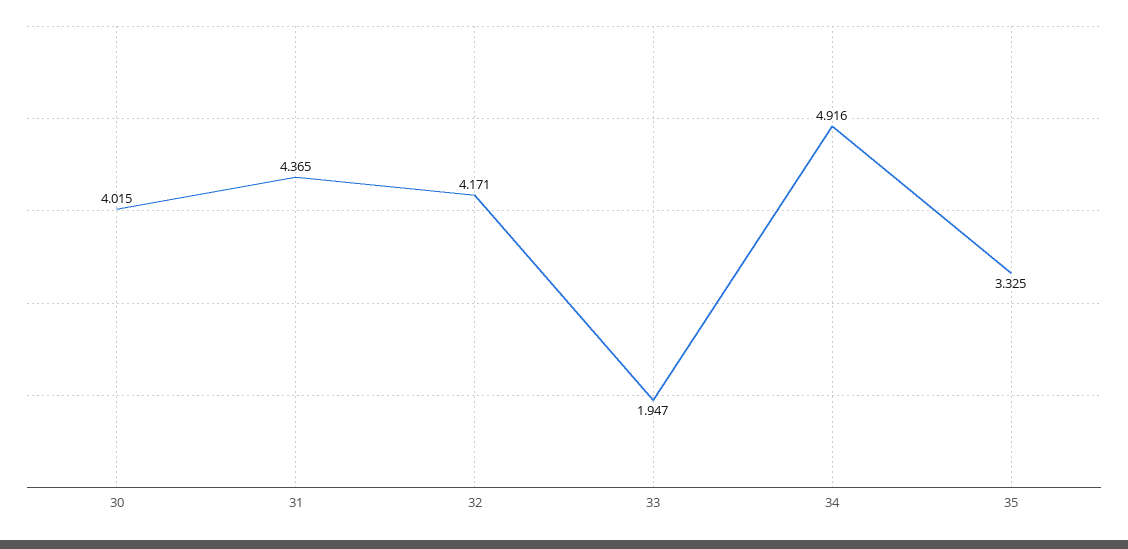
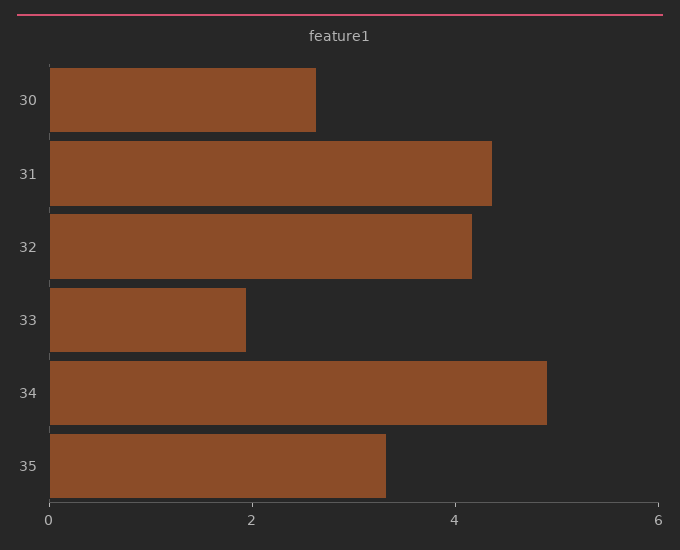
  {
-   "30": 4.015,
+   "30": 2.5,
    "31": 4.365,
    "32": 4.171,
    "33": 1.947,
    "34": 4.916,
    "35": 3.325
  }

